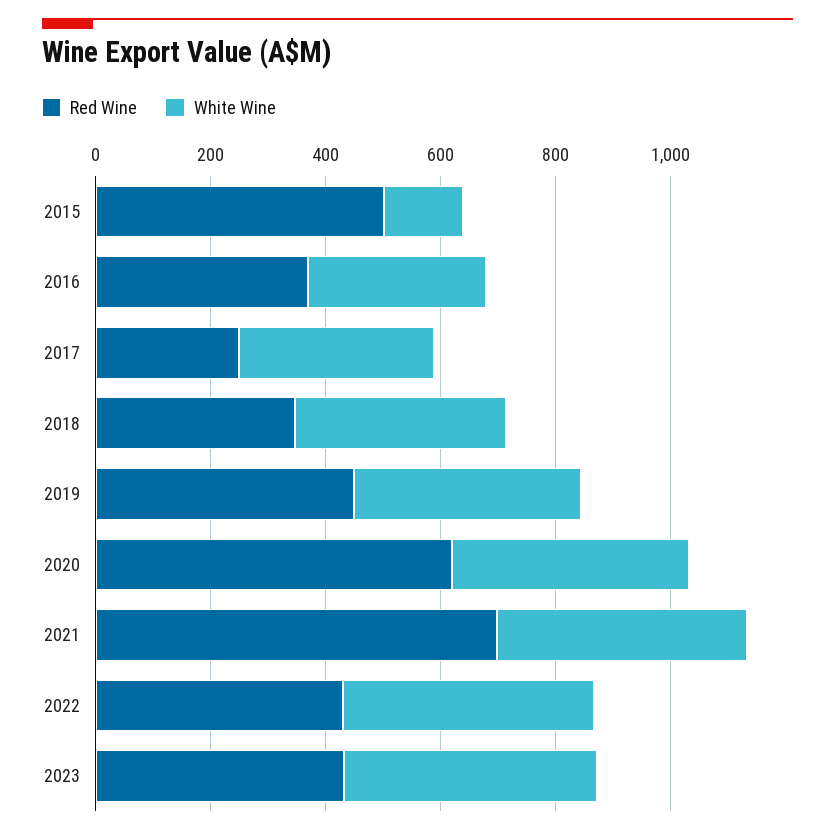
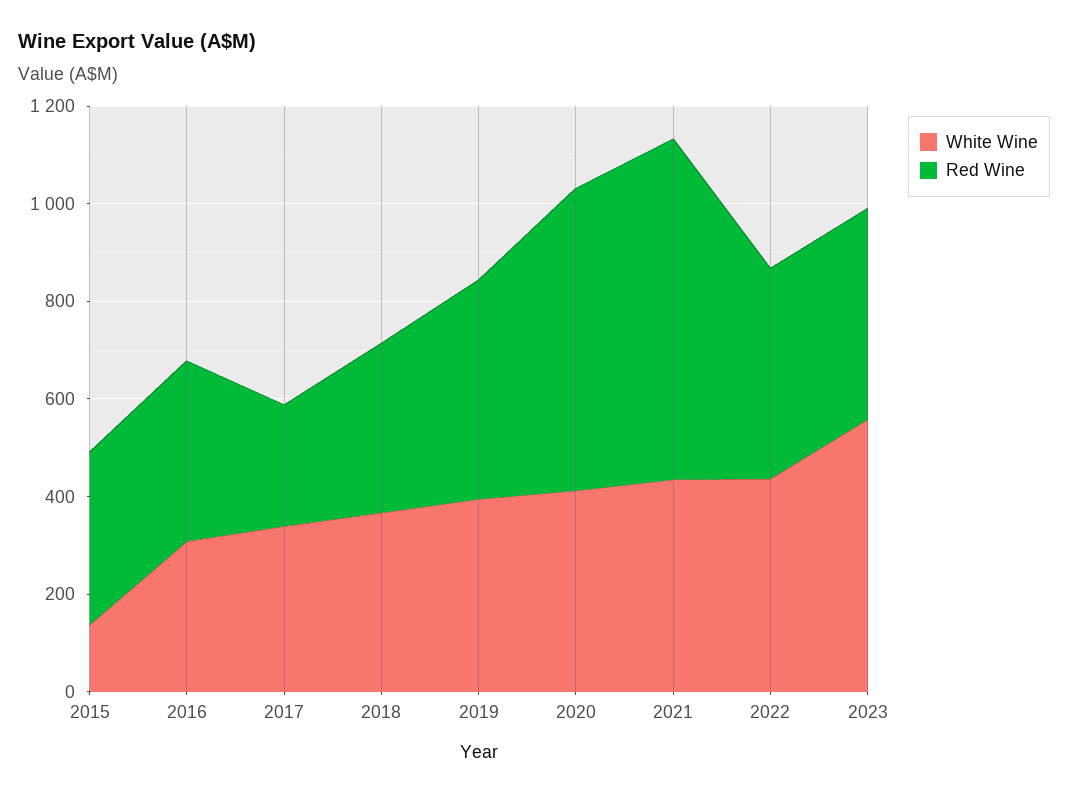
  {
    "Red Wine": {
-     "2015": 500,
+     "2015": 350,
      "2016": 350,
      "2017": 250,
      "2018": 350,
      "2019": 450,
      "2020": 600,
      "2021": 700,
      "2022": 450,
      "2023": 450
    },
    "White Wine": {
      "2015": 150,
      "2016": 300,
      "2017": 350,
      "2018": 350,
      "2019": 400,
      "2020": 400,
      "2021": 450,
      "2022": 450,
-     "2023": 450
+     "2023": 550
    }
  }

